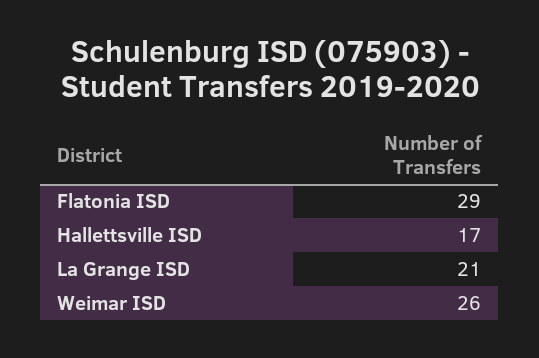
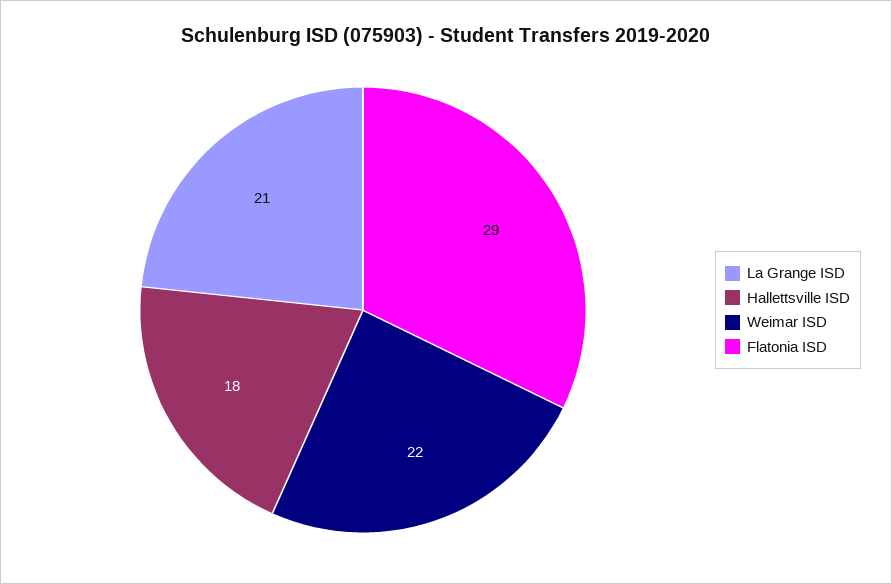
  {
    "Flatonia ISD": 29,
-   "Hallettsville ISD": 17,
+   "Hallettsville ISD": 18,
    "La Grange ISD": 21,
-   "Weimar ISD": 26
+   "Weimar ISD": 22
  }

